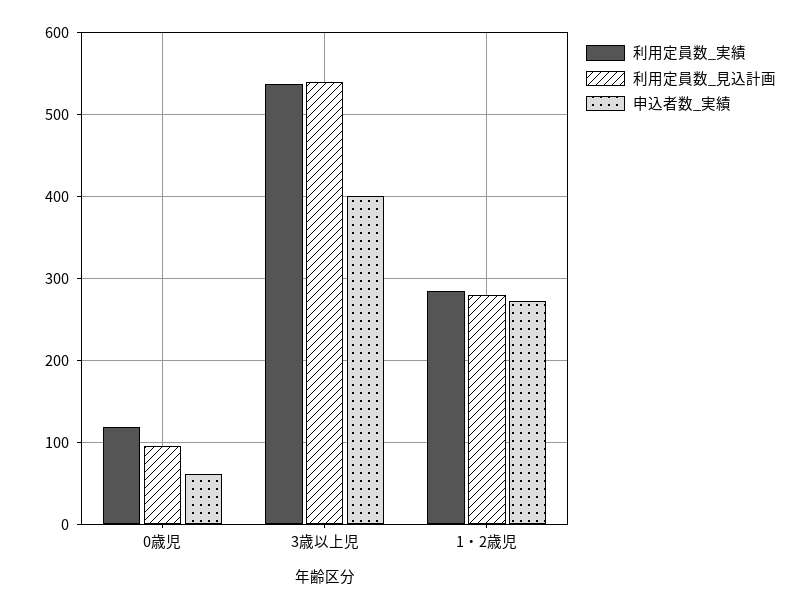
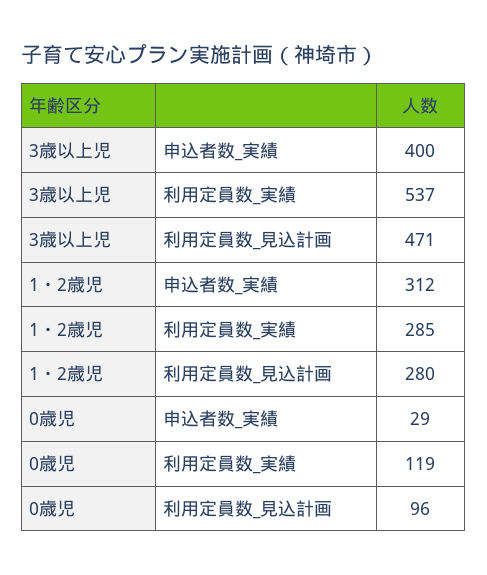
  {
    "利用定員数_実績": {
      "0歳児": 119,
      "3歳以上児": 537,
      "1・2歳児": 285
    },
    "利用定員数_見込計画": {
      "0歳児": 96,
-     "3歳以上児": 540,
+     "3歳以上児": 471,
      "1・2歳児": 280
    },
    "申込者数_実績": {
-     "0歳児": 60,
+     "0歳児": 29,
      "3歳以上児": 400,
-     "1・2歳児": 270
+     "1・2歳児": 312
    }
  }

